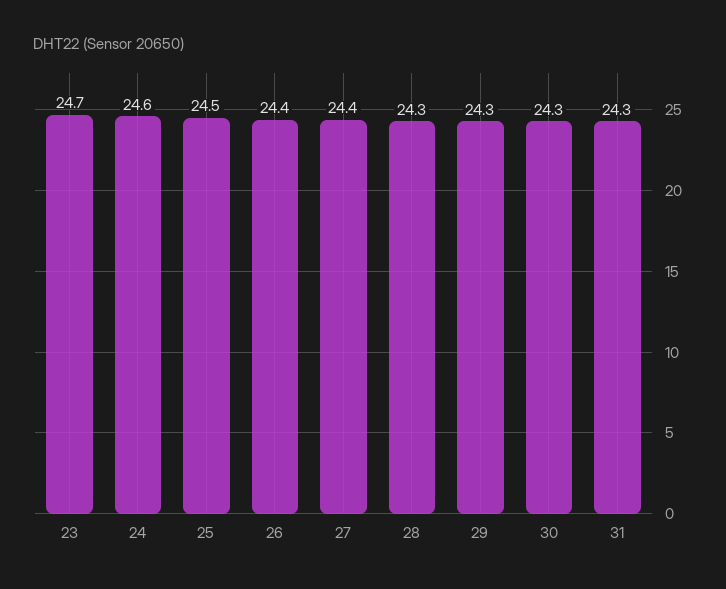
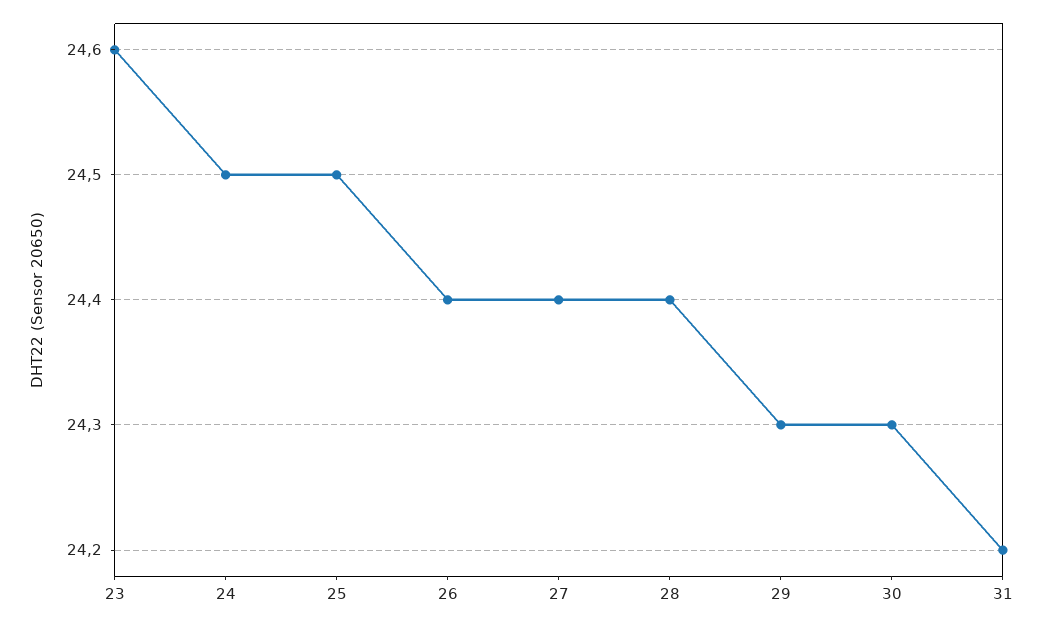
  {
-   "23": 24.7,
+   "23": 24.6,
-   "24": 24.6,
+   "24": 24.5,
    "25": 24.5,
    "26": 24.4,
    "27": 24.4,
-   "28": 24.3,
+   "28": 24.4,
    "29": 24.3,
    "30": 24.3,
-   "31": 24.3
+   "31": 24.2
  }

